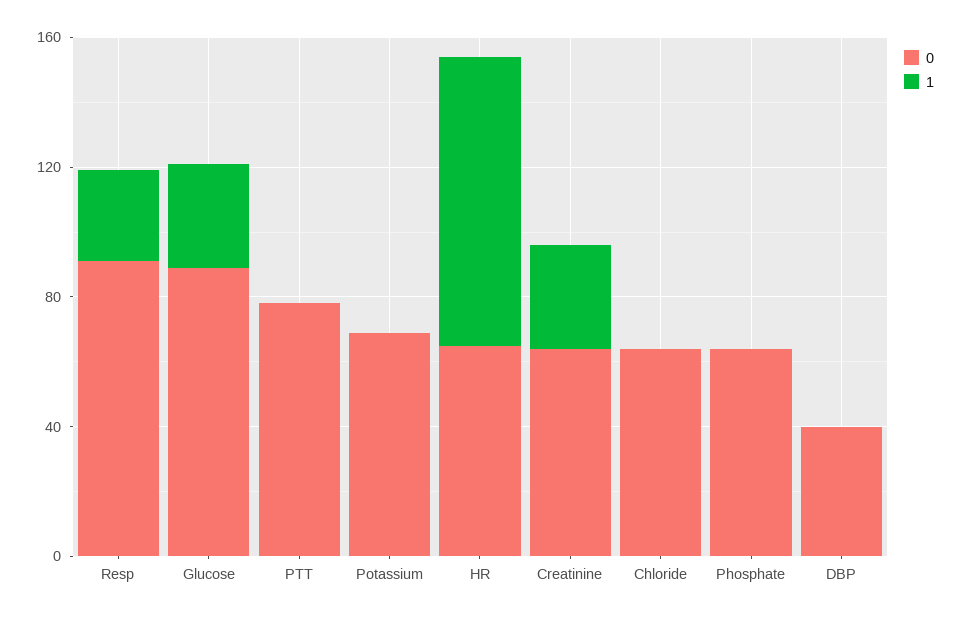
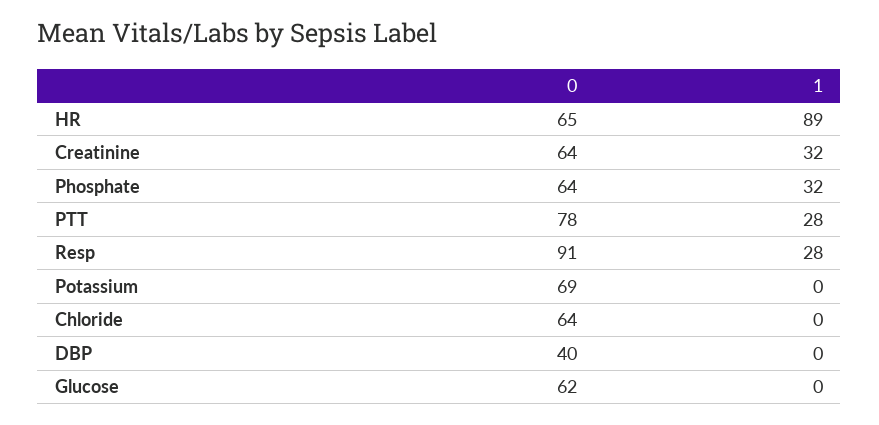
  {
    "0": {
      "Resp": 91,
-     "Glucose": 90,
+     "Glucose": 62,
      "PTT": 78,
      "Potassium": 69,
      "HR": 65,
      "Creatinine": 64,
      "Chloride": 64,
      "Phosphate": 64,
      "DBP": 40
    },
    "1": {
      "Resp": 28,
-     "Glucose": 30,
+     "Glucose": 0,
-     "PTT": 0,
+     "PTT": 28,
      "Potassium": 0,
      "HR": 89,
      "Creatinine": 32,
      "Chloride": 0,
-     "Phosphate": 0,
+     "Phosphate": 32,
      "DBP": 0
    }
  }

